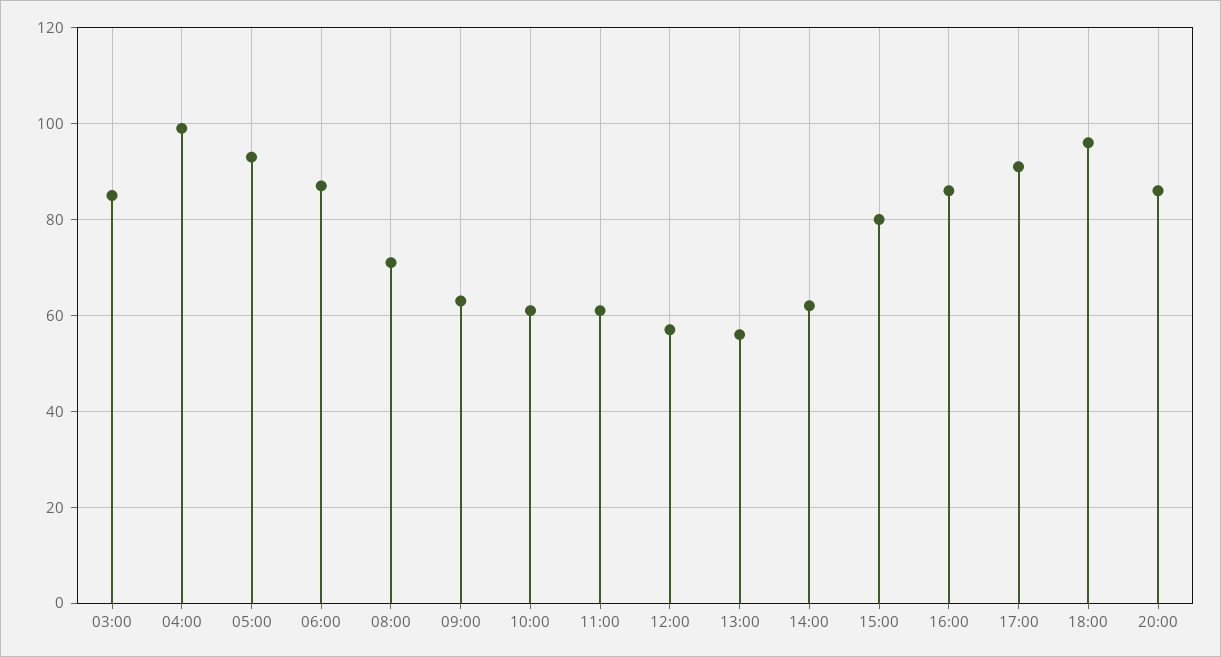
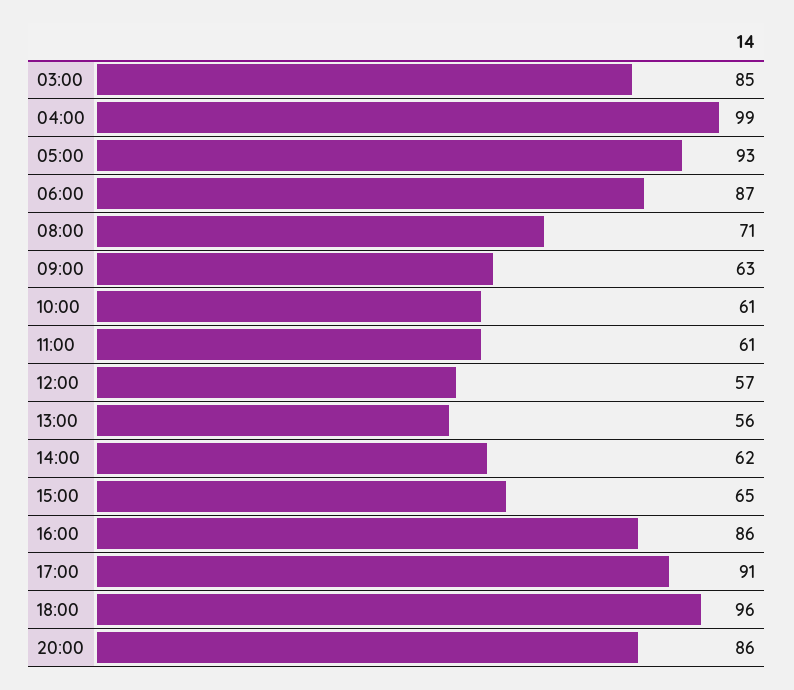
  {
    "03:00": 85,
    "04:00": 99,
    "05:00": 93,
    "06:00": 87,
    "08:00": 71,
    "09:00": 63,
    "10:00": 61,
    "11:00": 61,
    "12:00": 57,
    "13:00": 56,
    "14:00": 62,
-   "15:00": 80,
+   "15:00": 65,
    "16:00": 86,
    "17:00": 91,
    "18:00": 96,
    "20:00": 86
  }

